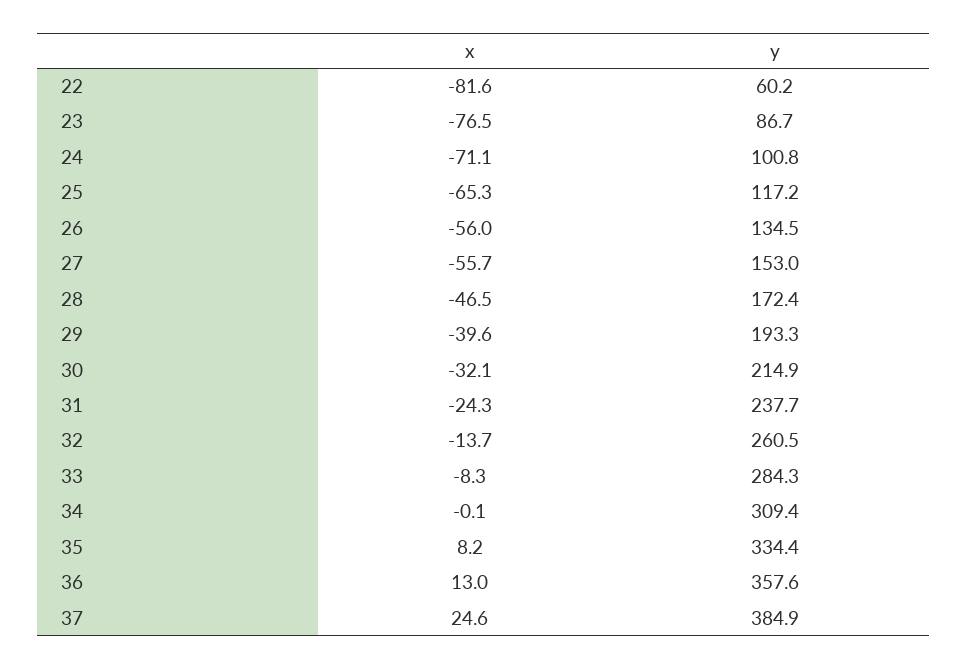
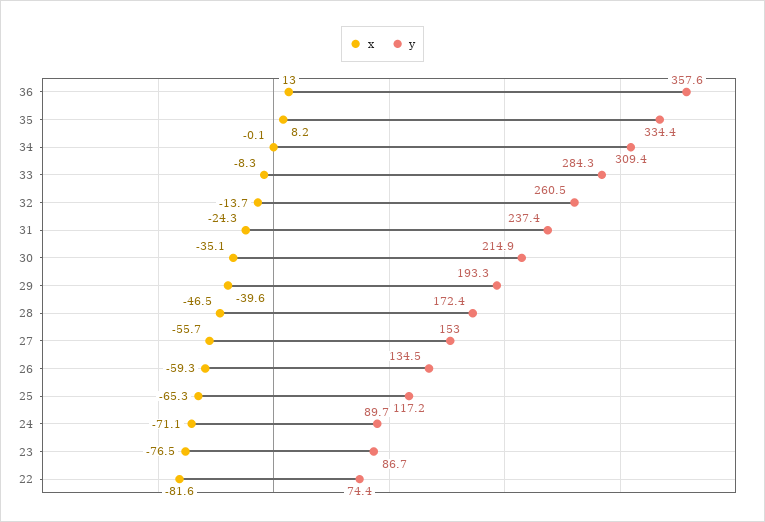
  {
    "x": {
      "22": -81.6,
      "23": -76.5,
      "24": -71.1,
      "25": -65.3,
-     "26": -56,
+     "26": -59.3,
      "27": -55.7,
      "28": -46.5,
      "29": -39.6,
-     "30": -32.1,
+     "30": -35.1,
      "31": -24.3,
      "32": -13.7,
      "33": -8.3,
      "34": -0.1,
      "35": 8.2,
-     "36": 13,
+     "36": 13
-     "37": 24.6
    },
    "y": {
-     "22": 60.2,
+     "22": 74.4,
      "23": 86.7,
-     "24": 100.8,
+     "24": 89.7,
      "25": 117.2,
      "26": 134.5,
      "27": 153,
      "28": 172.4,
      "29": 193.3,
      "30": 214.9,
-     "31": 237.7,
+     "31": 237.4,
      "32": 260.5,
      "33": 284.3,
      "34": 309.4,
      "35": 334.4,
-     "36": 357.6,
+     "36": 357.6
-     "37": 384.9
    }
  }

